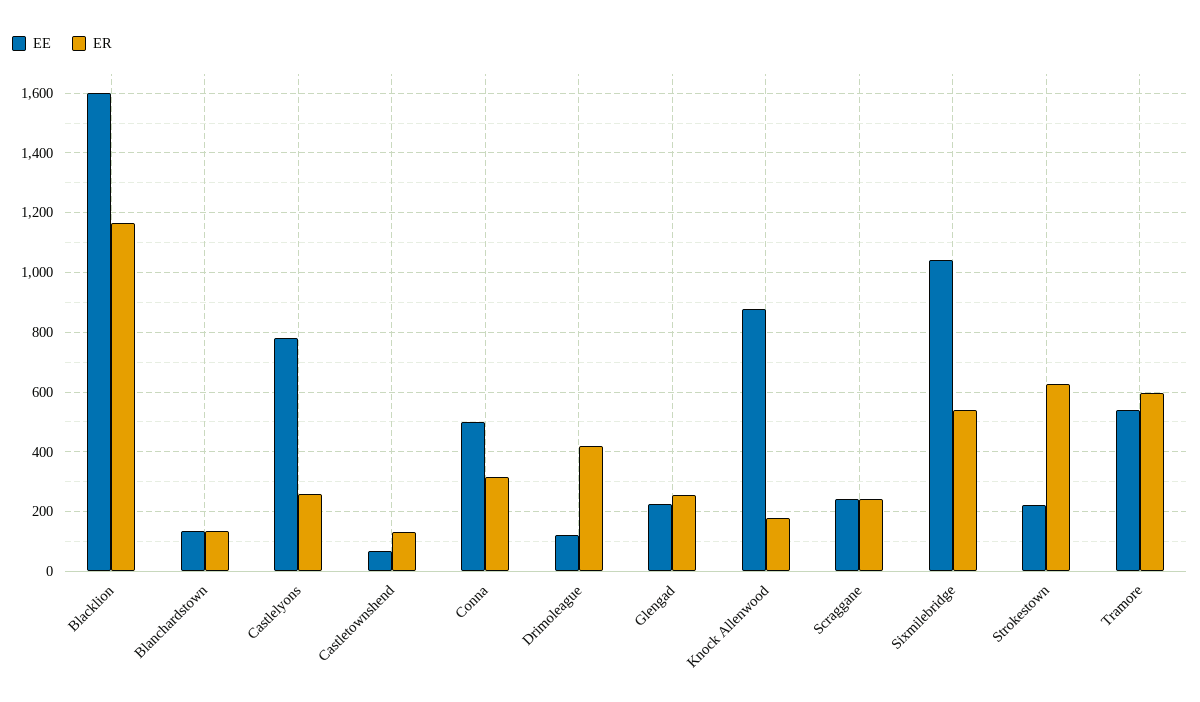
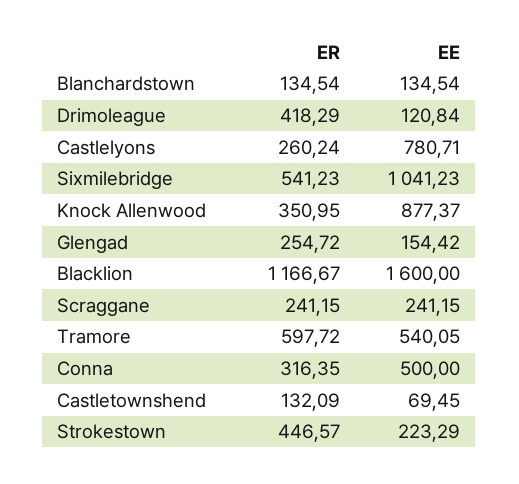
  {
    "EE": {
      "Blacklion": 1600,
      "Blanchardstown": 134.54,
      "Castlelyons": 780.71,
      "Castletownshend": 69.45,
      "Conna": 500,
      "Drimoleague": 120.84,
-     "Glengad": 225,
+     "Glengad": 154.42,
      "Knock Allenwood": 877.37,
      "Scraggane": 241.15,
      "Sixmilebridge": 1041.23,
      "Strokestown": 223.29,
      "Tramore": 540.05
    },
    "ER": {
      "Blacklion": 1166.67,
      "Blanchardstown": 134.54,
      "Castlelyons": 260.24,
      "Castletownshend": 132.09,
      "Conna": 316.35,
      "Drimoleague": 418.29,
      "Glengad": 254.72,
-     "Knock Allenwood": 175,
+     "Knock Allenwood": 350.95,
      "Scraggane": 241.15,
      "Sixmilebridge": 541.23,
-     "Strokestown": 625,
+     "Strokestown": 446.57,
      "Tramore": 597.72
    }
  }

